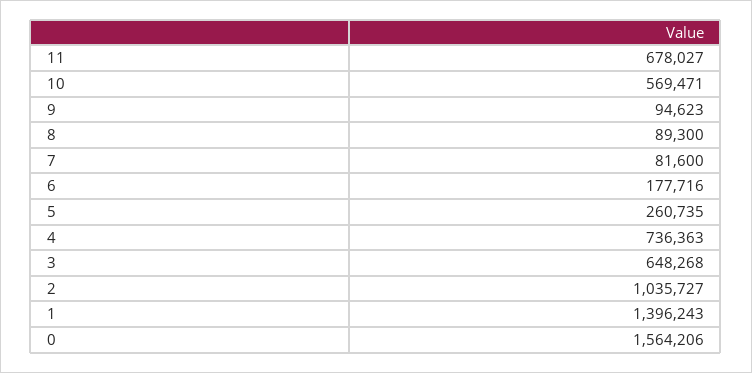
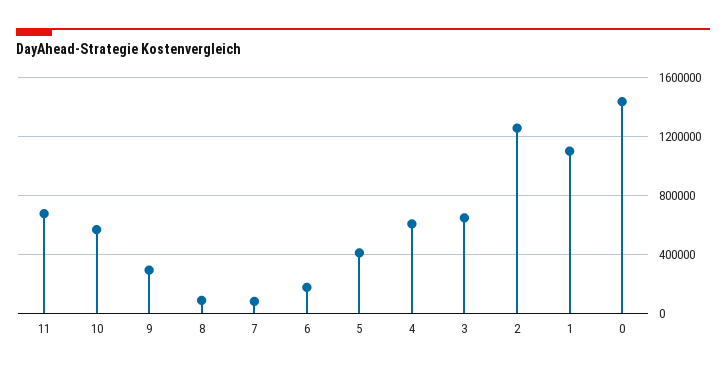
  {
    "11": 678027,
    "10": 569471,
-   "9": 94623,
+   "9": 300000,
    "8": 89300,
    "7": 81600,
    "6": 177716,
-   "5": 260735,
+   "5": 400000,
-   "4": 736363,
+   "4": 600000,
    "3": 648268,
-   "2": 1035727,
+   "2": 1250000,
-   "1": 1396243,
+   "1": 1100000,
-   "0": 1564206
+   "0": 1450000
  }

